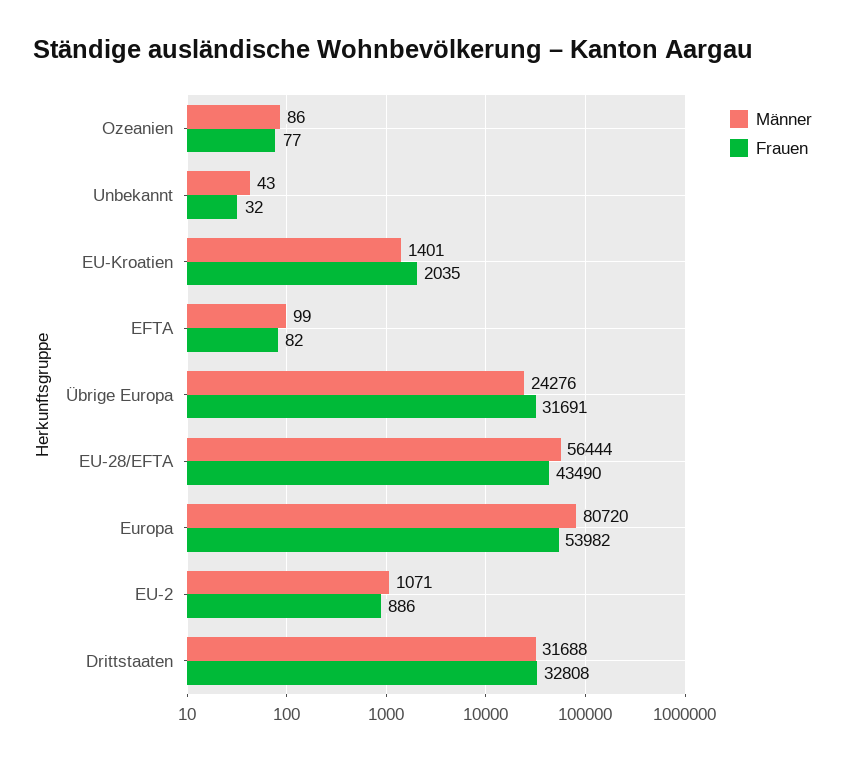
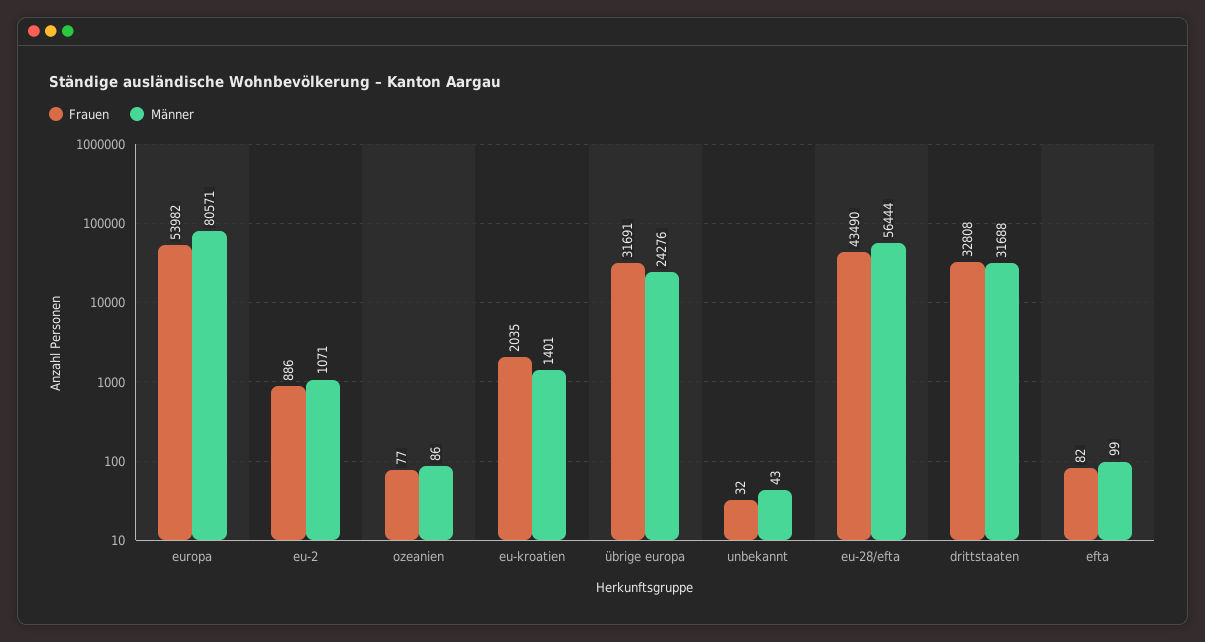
  {
    "Männer": {
      "Ozeanien": 86,
      "Unbekannt": 43,
      "EU-Kroatien": 1401,
      "EFTA": 99,
      "Übrige Europa": 24276,
      "EU-28/EFTA": 56444,
-     "Europa": 80720,
+     "Europa": 80571,
      "EU-2": 1071,
      "Drittstaaten": 31688
    },
    "Frauen": {
      "Ozeanien": 77,
      "Unbekannt": 32,
      "EU-Kroatien": 2035,
      "EFTA": 82,
      "Übrige Europa": 31691,
      "EU-28/EFTA": 43490,
      "Europa": 53982,
      "EU-2": 886,
      "Drittstaaten": 32808
    }
  }

